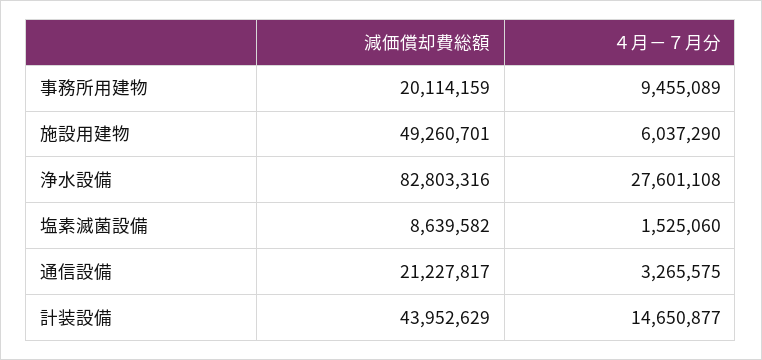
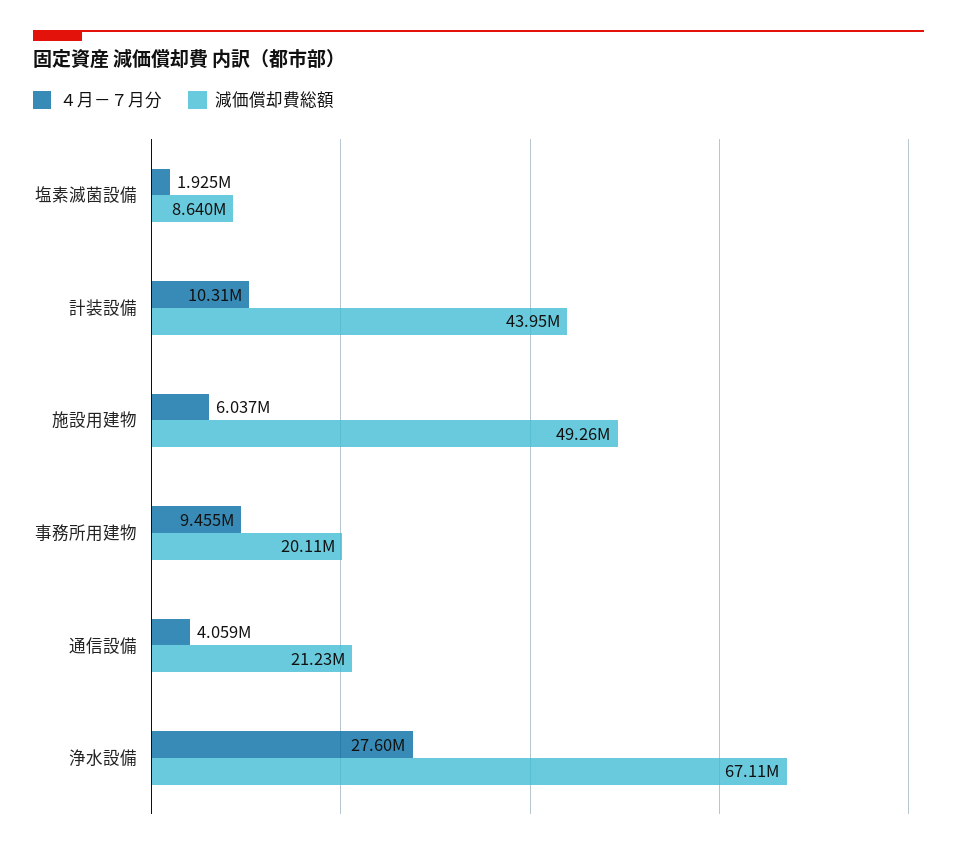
  {
    "減価償却費総額": {
      "事務所用建物": 20114159,
      "施設用建物": 49260701,
-     "浄水設備": 82803316,
+     "浄水設備": 67110000,
      "塩素滅菌設備": 8639582,
      "通信設備": 21227817,
      "計装設備": 43952629
    },
    "４月－７月分": {
      "事務所用建物": 9455089,
      "施設用建物": 6037290,
      "浄水設備": 27601108,
-     "塩素滅菌設備": 1525060,
+     "塩素滅菌設備": 1925000,
-     "通信設備": 3265575,
+     "通信設備": 4059000,
-     "計装設備": 14650877
+     "計装設備": 10310000
    }
  }

